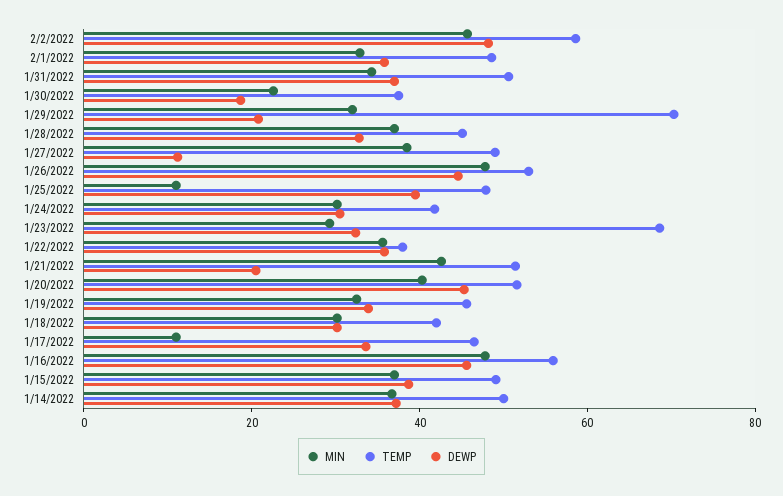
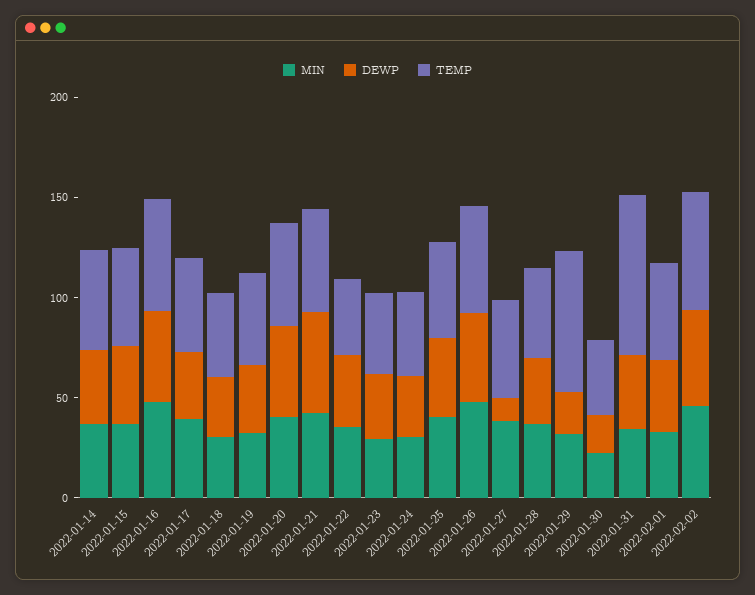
  {
    "MIN": {
      "2/2/2022": 45,
      "2/1/2022": 35,
      "1/31/2022": 35,
      "1/30/2022": 25,
      "1/29/2022": 30,
      "1/28/2022": 35,
      "1/27/2022": 40,
      "1/26/2022": 50,
-     "1/25/2022": 10,
+     "1/25/2022": 40,
      "1/24/2022": 30,
      "1/23/2022": 30,
      "1/22/2022": 35,
      "1/21/2022": 45,
      "1/20/2022": 40,
      "1/19/2022": 35,
      "1/18/2022": 30,
-     "1/17/2022": 10,
+     "1/17/2022": 40,
      "1/16/2022": 50,
      "1/15/2022": 35,
      "1/14/2022": 35
    },
    "TEMP": {
      "2/2/2022": 60,
      "2/1/2022": 50,
-     "1/31/2022": 50,
+     "1/31/2022": 80,
      "1/30/2022": 40,
      "1/29/2022": 70,
      "1/28/2022": 45,
      "1/27/2022": 50,
      "1/26/2022": 55,
      "1/25/2022": 50,
      "1/24/2022": 40,
-     "1/23/2022": 70,
+     "1/23/2022": 40,
      "1/22/2022": 40,
      "1/21/2022": 50,
      "1/20/2022": 50,
      "1/19/2022": 45,
      "1/18/2022": 40,
      "1/17/2022": 45,
      "1/16/2022": 55,
      "1/15/2022": 50,
      "1/14/2022": 50
    },
    "DEWP": {
      "2/2/2022": 50,
      "2/1/2022": 35,
      "1/31/2022": 35,
      "1/30/2022": 20,
      "1/29/2022": 20,
      "1/28/2022": 35,
      "1/27/2022": 10,
      "1/26/2022": 45,
      "1/25/2022": 40,
      "1/24/2022": 30,
      "1/23/2022": 30,
      "1/22/2022": 35,
-     "1/21/2022": 20,
+     "1/21/2022": 50,
      "1/20/2022": 45,
      "1/19/2022": 35,
      "1/18/2022": 30,
      "1/17/2022": 35,
      "1/16/2022": 45,
      "1/15/2022": 40,
      "1/14/2022": 35
    }
  }

